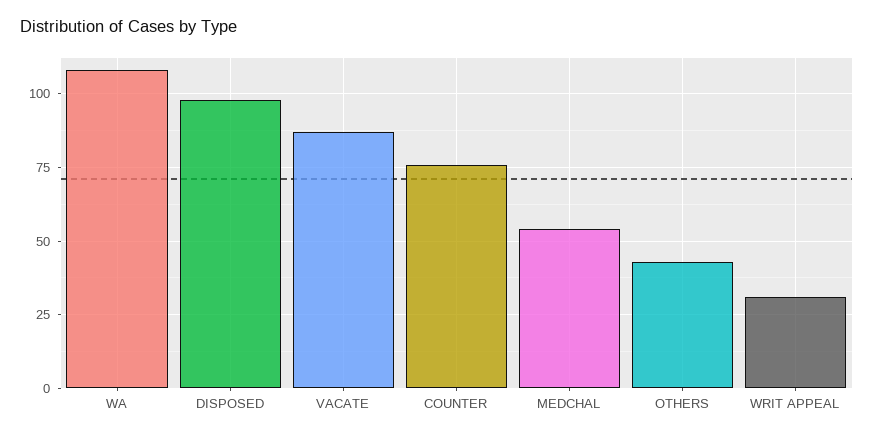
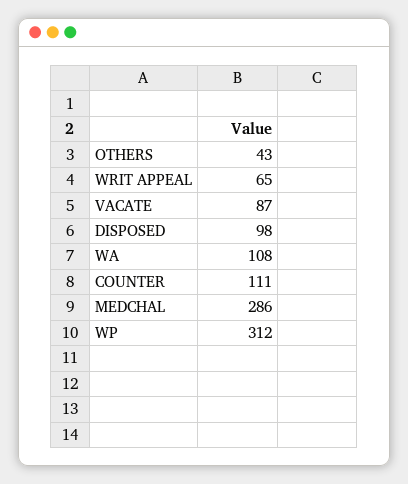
  {
    "WA": 108,
    "DISPOSED": 98,
    "VACATE": 87,
-   "COUNTER": 75,
+   "COUNTER": 111,
-   "MEDCHAL": 55,
+   "MEDCHAL": 286,
    "OTHERS": 43,
-   "WRIT APPEAL": 30
+   "WRIT APPEAL": 65,
+   "WP": 312
  }

